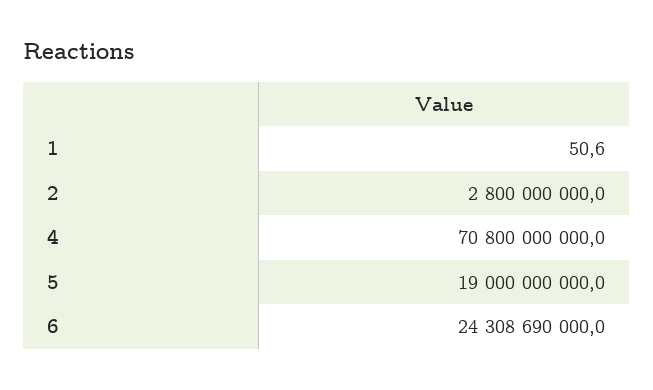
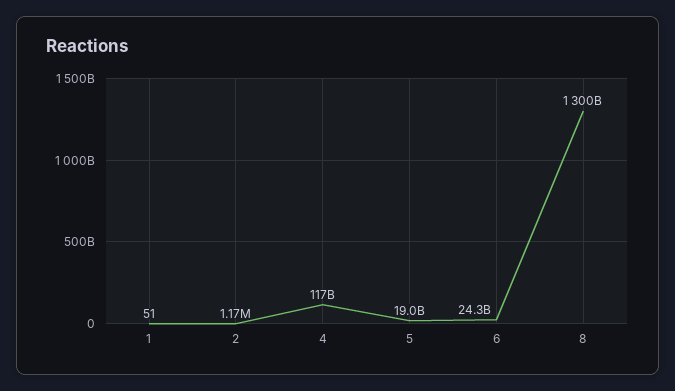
  {
    "1": 50.6,
-   "2": 2800000000,
+   "2": 1170000,
-   "4": 70800000000,
+   "4": 117000000000,
    "5": 19000000000,
-   "6": 24308690000
+   "6": 24308690000,
+   "8": 1300000000000
  }

